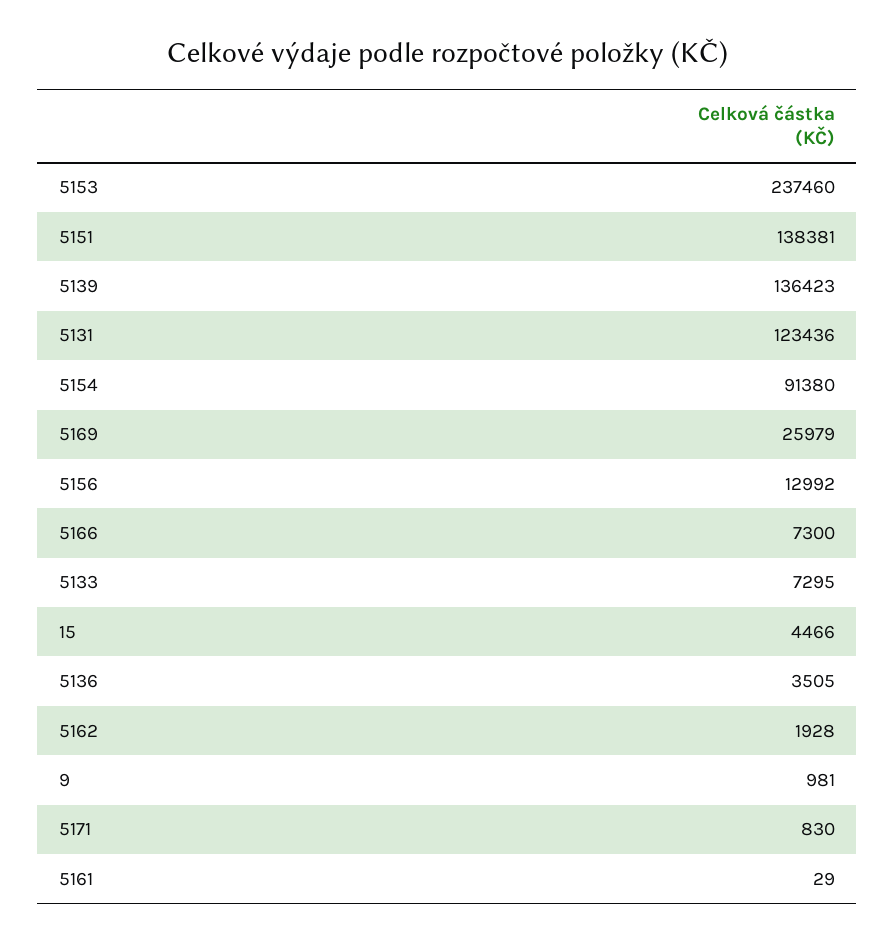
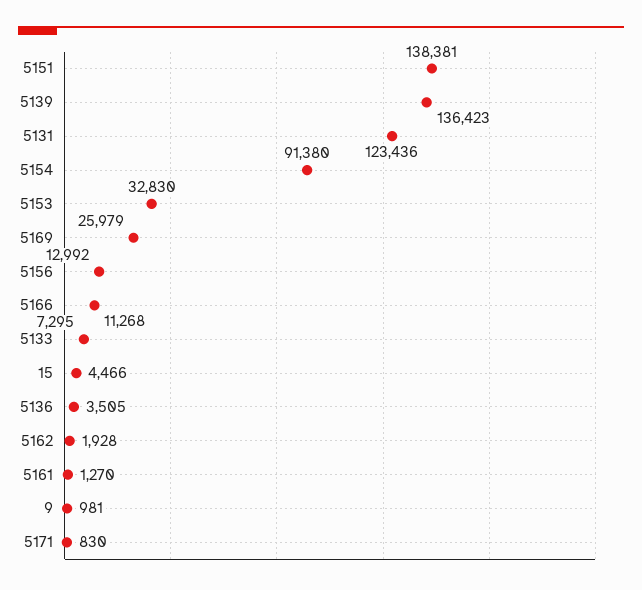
  {
-   "5153": 237460,
+   "5153": 32830,
    "5151": 138381,
    "5139": 136423,
    "5131": 123436,
    "5154": 91380,
    "5169": 25979,
    "5156": 12992,
-   "5166": 7300,
+   "5166": 11268,
    "5133": 7295,
    "15": 4466,
    "5136": 3505,
    "5162": 1928,
    "9": 981,
    "5171": 830,
-   "5161": 29
+   "5161": 1270
  }

